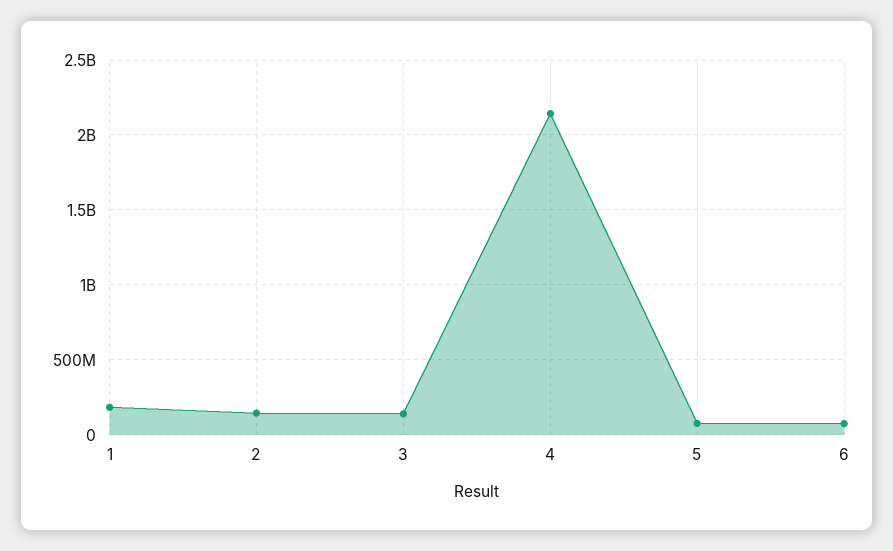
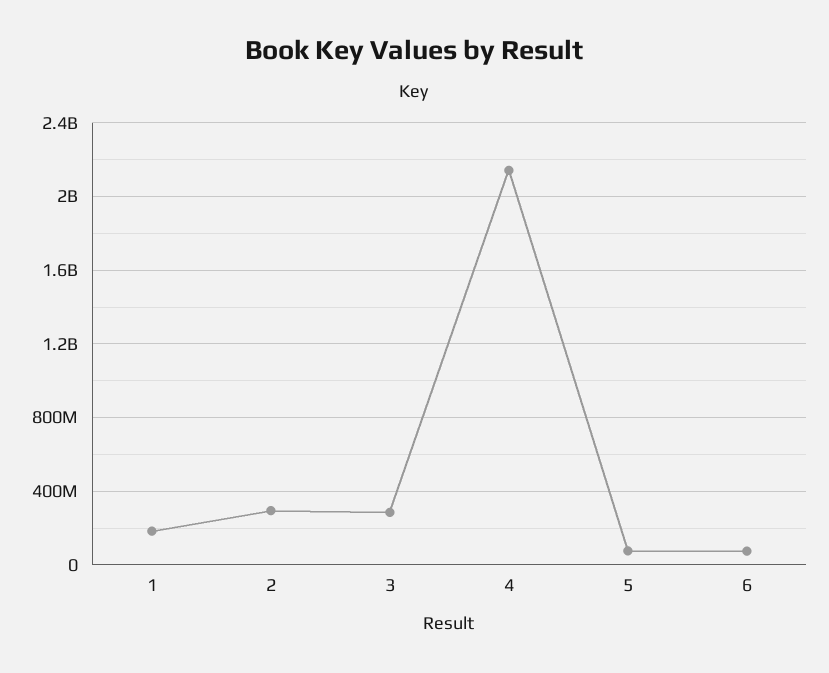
  {
    "1": 200000000,
-   "2": 150000000,
+   "2": 300000000,
-   "3": 150000000,
+   "3": 300000000,
    "4": 2150000000,
    "5": 100000000,
    "6": 100000000
  }

